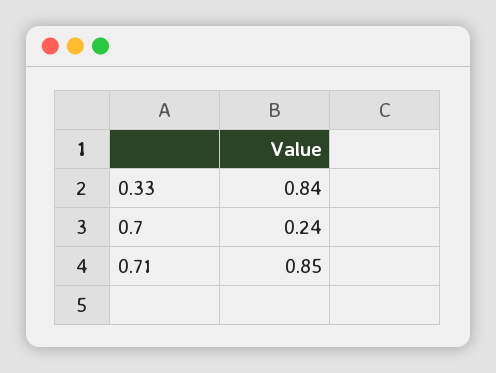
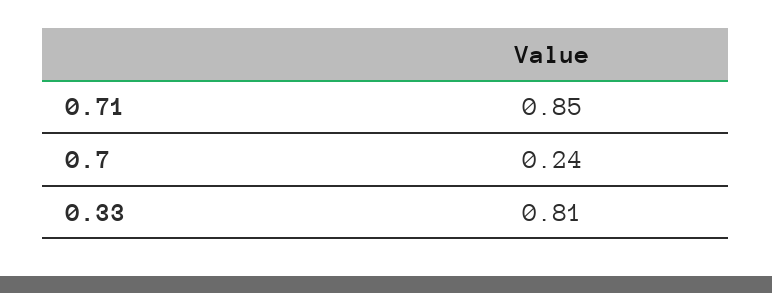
  {
-   "0.33": 0.84,
+   "0.33": 0.81,
    "0.7": 0.24,
    "0.71": 0.85
  }

